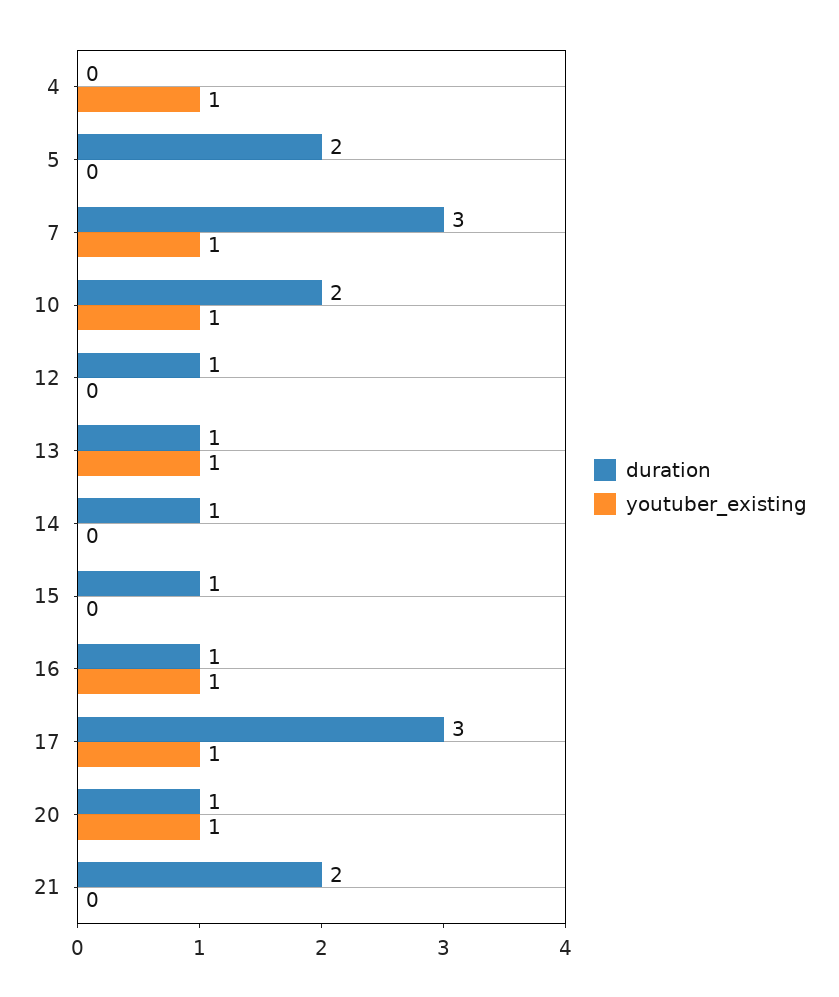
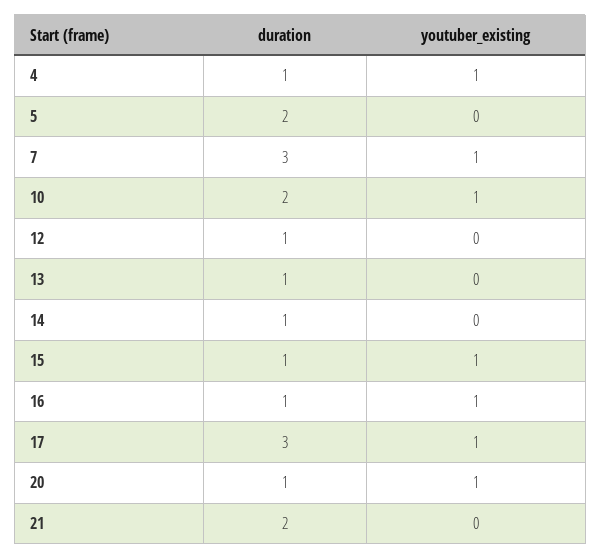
  {
    "duration": {
-     "4": 0,
+     "4": 1,
      "5": 2,
      "7": 3,
      "10": 2,
      "12": 1,
      "13": 1,
      "14": 1,
      "15": 1,
      "16": 1,
      "17": 3,
      "20": 1,
      "21": 2
    },
    "youtuber_existing": {
      "4": 1,
      "5": 0,
      "7": 1,
      "10": 1,
      "12": 0,
-     "13": 1,
+     "13": 0,
      "14": 0,
-     "15": 0,
+     "15": 1,
      "16": 1,
      "17": 1,
      "20": 1,
      "21": 0
    }
  }

